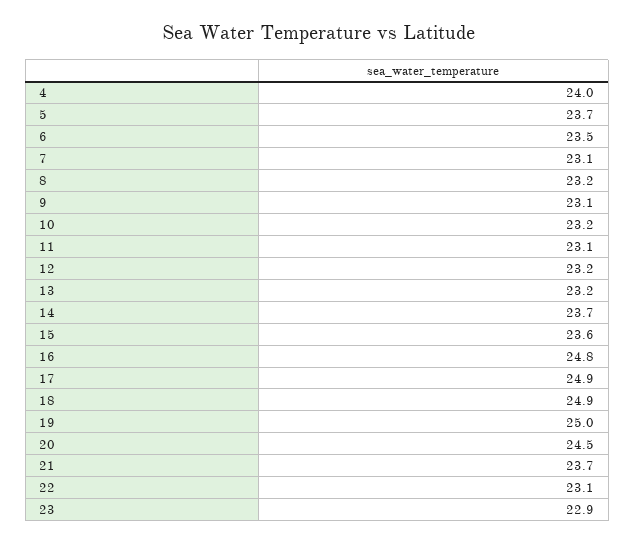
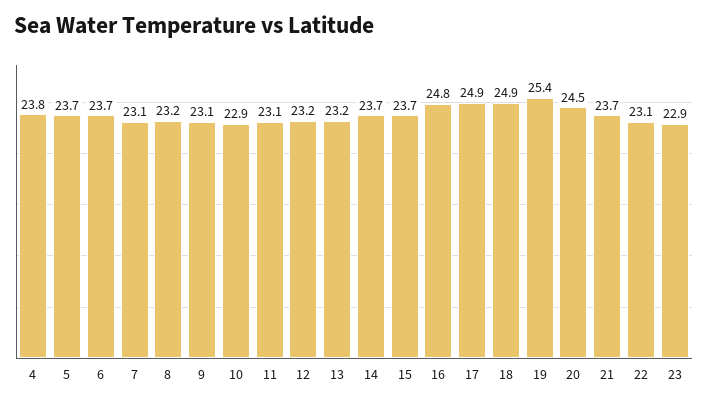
  {
-   "4": 24,
+   "4": 23.8,
    "5": 23.7,
-   "6": 23.5,
+   "6": 23.7,
    "7": 23.1,
    "8": 23.2,
    "9": 23.1,
-   "10": 23.2,
+   "10": 22.9,
    "11": 23.1,
    "12": 23.2,
    "13": 23.2,
    "14": 23.7,
-   "15": 23.6,
+   "15": 23.7,
    "16": 24.8,
    "17": 24.9,
    "18": 24.9,
-   "19": 25,
+   "19": 25.4,
    "20": 24.5,
    "21": 23.7,
    "22": 23.1,
    "23": 22.9
  }

